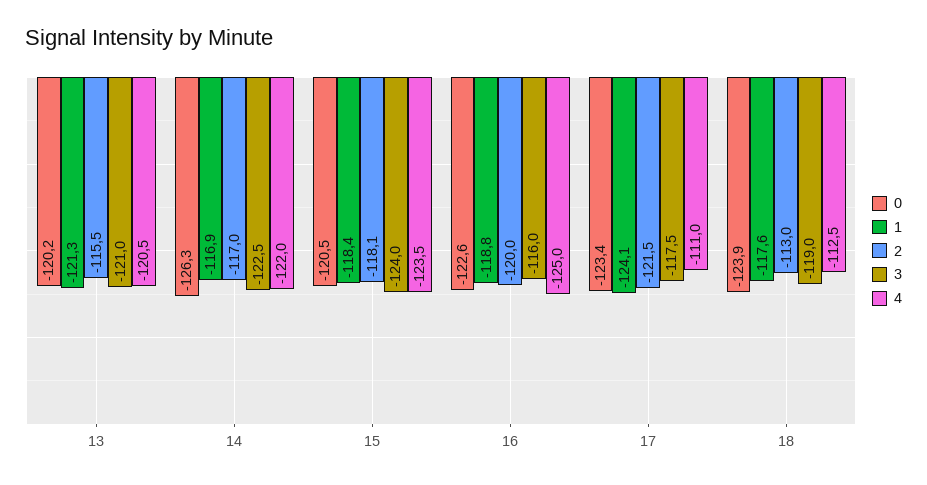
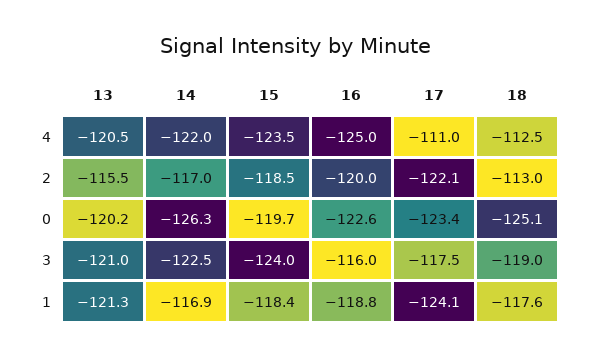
  {
    "0": {
      "13": -120.2,
      "14": -126.3,
-     "15": -120.5,
+     "15": -119.7,
      "16": -122.6,
      "17": -123.4,
-     "18": -123.9
+     "18": -125.1
    },
    "1": {
      "13": -121.3,
      "14": -116.9,
      "15": -118.4,
      "16": -118.8,
      "17": -124.1,
      "18": -117.6
    },
    "2": {
      "13": -115.5,
      "14": -117,
-     "15": -118.1,
+     "15": -118.5,
      "16": -120,
-     "17": -121.5,
+     "17": -122.1,
      "18": -113
    },
    "3": {
      "13": -121,
      "14": -122.5,
      "15": -124,
      "16": -116,
      "17": -117.5,
      "18": -119
    },
    "4": {
      "13": -120.5,
      "14": -122,
      "15": -123.5,
      "16": -125,
      "17": -111,
      "18": -112.5
    }
  }

